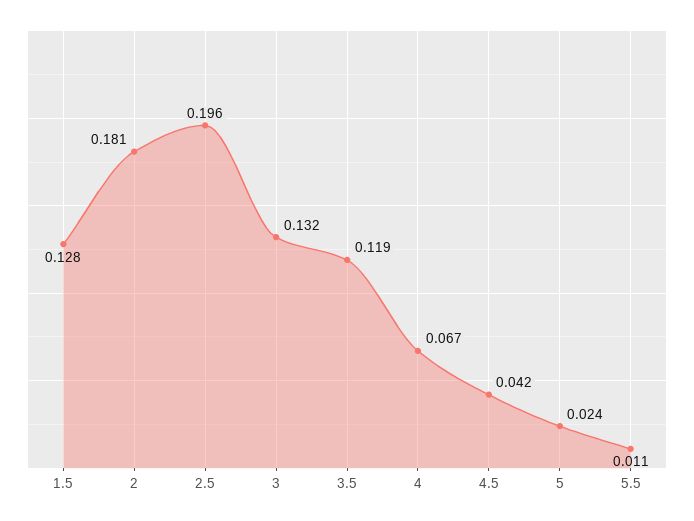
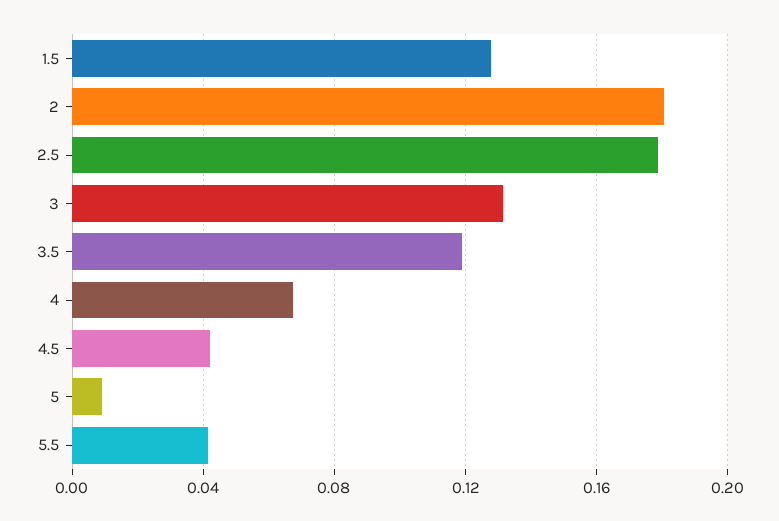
  {
    "1.5": 0.128,
    "2": 0.181,
-   "2.5": 0.196,
+   "2.5": 0.18,
    "3": 0.132,
    "3.5": 0.119,
    "4": 0.067,
    "4.5": 0.042,
-   "5": 0.024,
+   "5": 0.01,
-   "5.5": 0.011
+   "5.5": 0.04
  }

